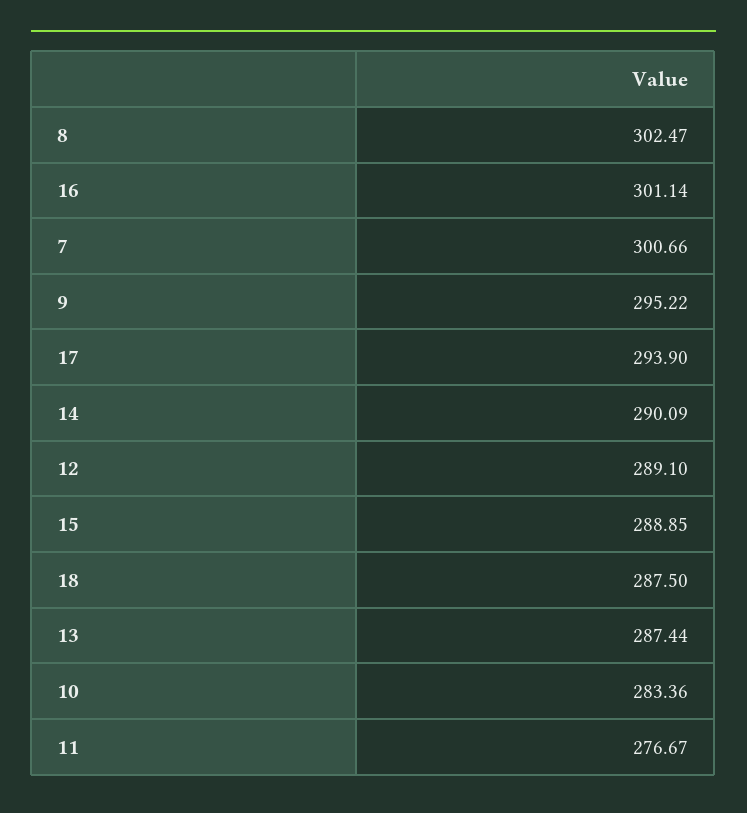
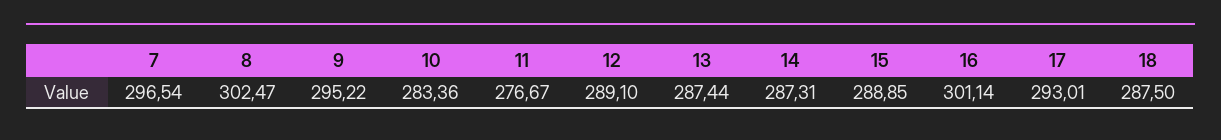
  {
    "8": 302.47,
    "16": 301.14,
-   "7": 300.66,
+   "7": 296.54,
    "9": 295.22,
-   "17": 293.9,
+   "17": 293.01,
-   "14": 290.09,
+   "14": 287.31,
    "12": 289.1,
    "15": 288.85,
    "18": 287.5,
    "13": 287.44,
    "10": 283.36,
    "11": 276.67
  }

